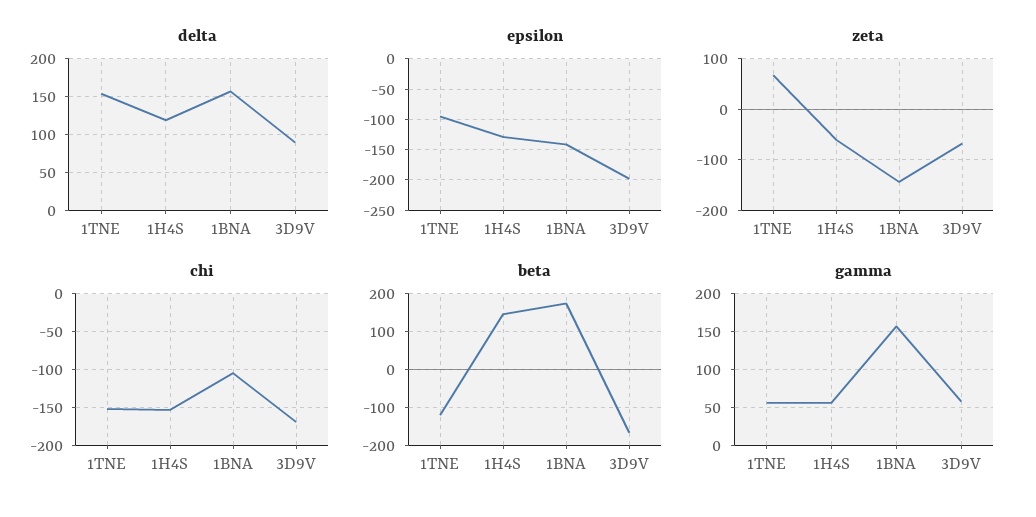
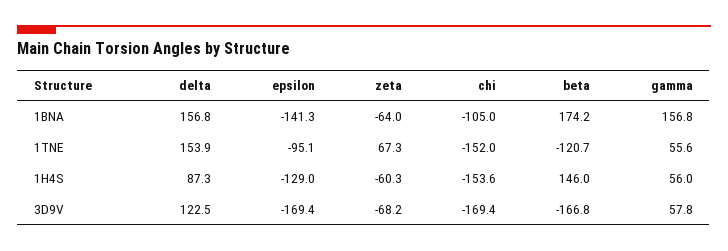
  {
    "delta": {
      "1TNE": 153.9,
-     "1H4S": 120,
+     "1H4S": 87.3,
      "1BNA": 156.8,
-     "3D9V": 90
+     "3D9V": 122.5
    },
    "epsilon": {
      "1TNE": -95.1,
      "1H4S": -129,
      "1BNA": -141.3,
-     "3D9V": -200
+     "3D9V": -169.4
    },
    "zeta": {
      "1TNE": 67.3,
      "1H4S": -60.3,
-     "1BNA": -140,
+     "1BNA": -64,
      "3D9V": -68.2
    },
    "chi": {
      "1TNE": -152,
      "1H4S": -153.6,
      "1BNA": -105,
      "3D9V": -169.4
    },
    "beta": {
      "1TNE": -120.7,
      "1H4S": 146,
      "1BNA": 174.2,
      "3D9V": -166.8
    },
    "gamma": {
      "1TNE": 55.6,
      "1H4S": 56,
      "1BNA": 156.8,
      "3D9V": 57.8
    }
  }

